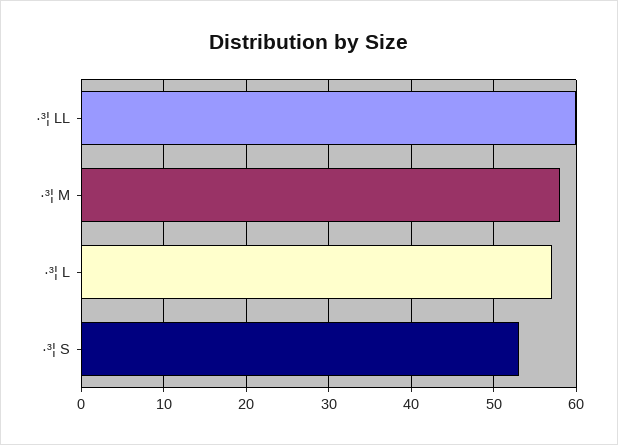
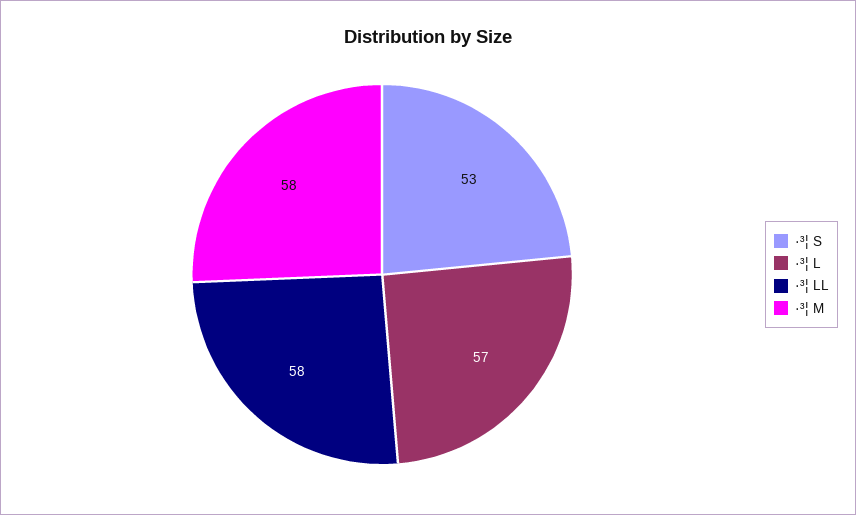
  {
-   "·³¦ LL": 60,
+   "·³¦ LL": 58,
    "·³¦ M": 58,
    "·³¦ L": 57,
    "·³¦ S": 53
  }

